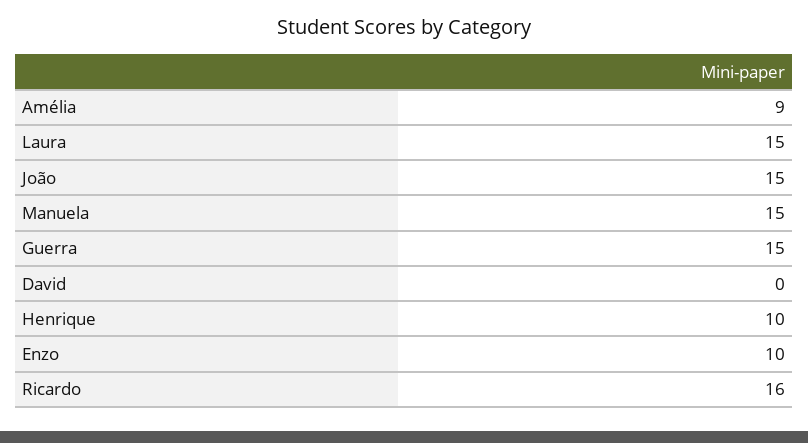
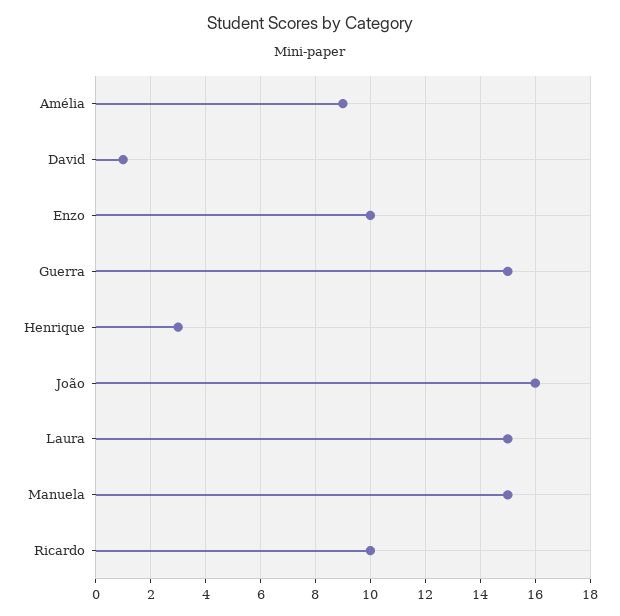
  {
    "Amélia": 9,
    "Laura": 15,
-   "João": 15,
+   "João": 16,
    "Manuela": 15,
    "Guerra": 15,
-   "David": 0,
+   "David": 1,
-   "Henrique": 10,
+   "Henrique": 3,
    "Enzo": 10,
-   "Ricardo": 16
+   "Ricardo": 10
  }

